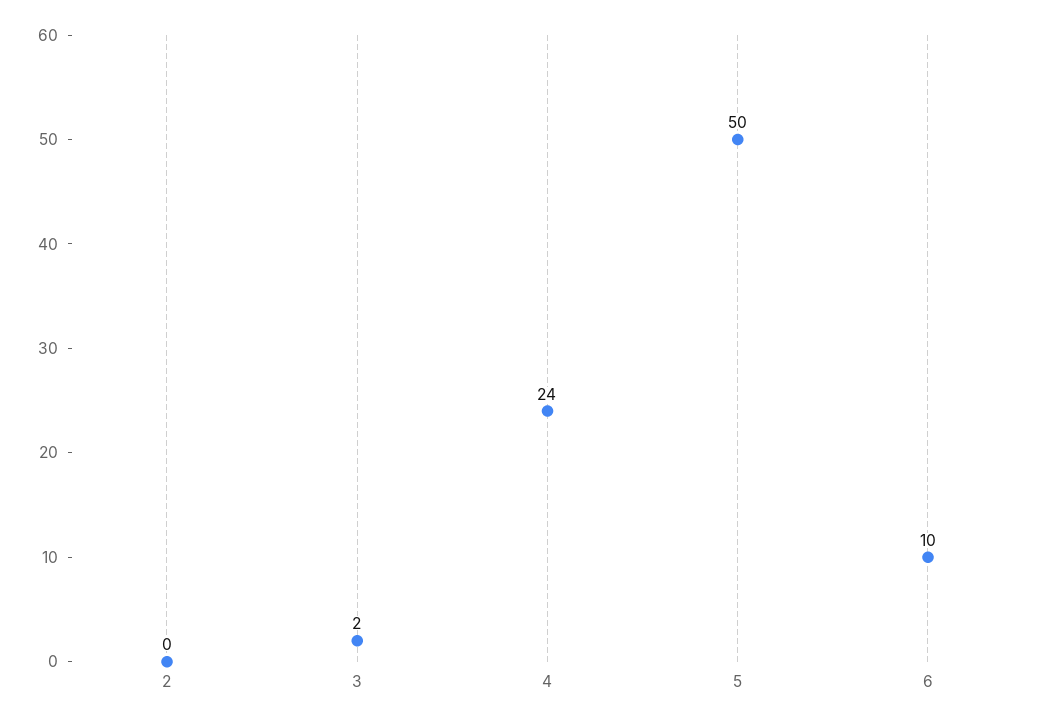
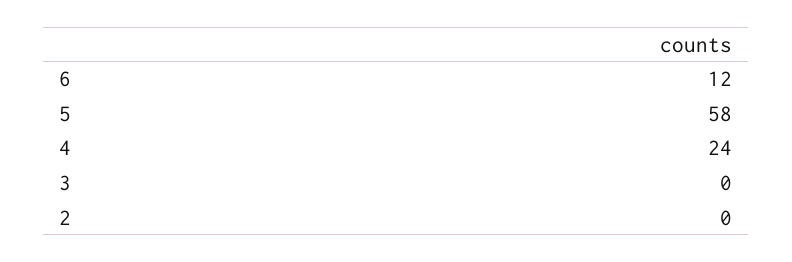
  {
    "2": 0,
-   "3": 2,
+   "3": 0,
    "4": 24,
-   "5": 50,
+   "5": 58,
-   "6": 10
+   "6": 12
  }

